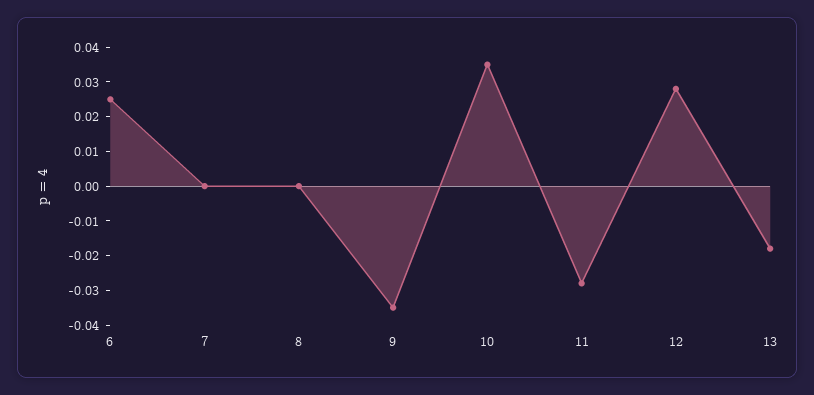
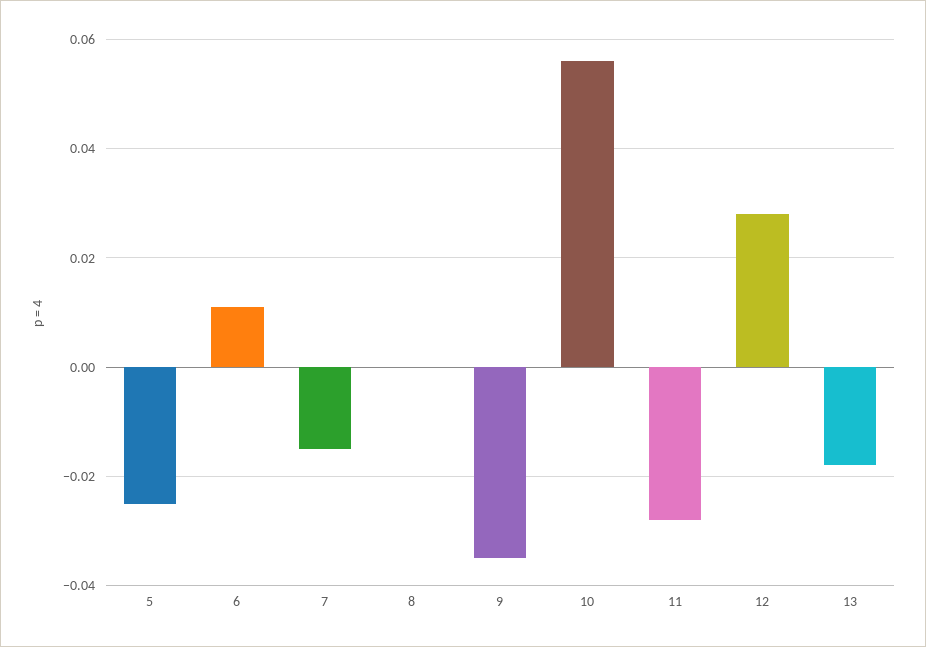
  {
-   "6": 0.025,
+   "6": 0.01,
-   "7": 0,
+   "7": -0.015,
    "8": 0,
    "9": -0.035,
-   "10": 0.035,
+   "10": 0.055,
    "11": -0.03,
    "12": 0.03,
-   "13": -0.02
+   "13": -0.02,
+   "5": -0.025
  }

